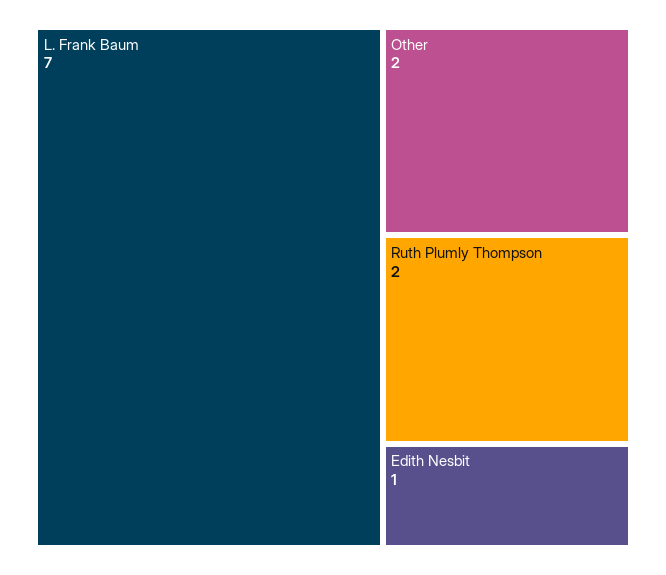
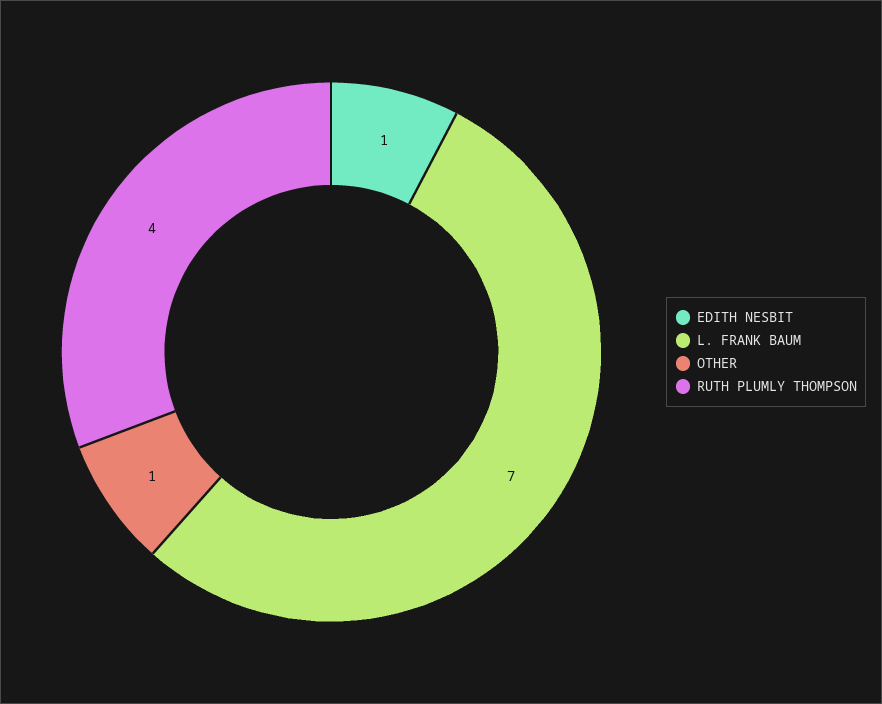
  {
    "L. Frank Baum": 7,
-   "Other": 2,
+   "Other": 1,
-   "Ruth Plumly Thompson": 2,
+   "Ruth Plumly Thompson": 4,
    "Edith Nesbit": 1
  }

